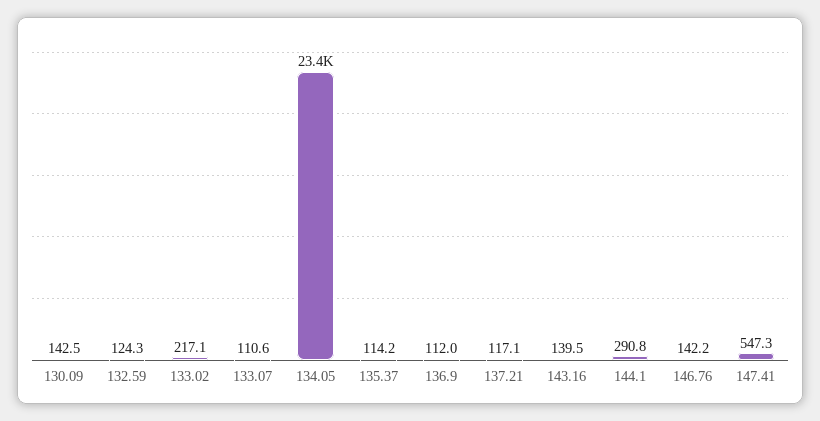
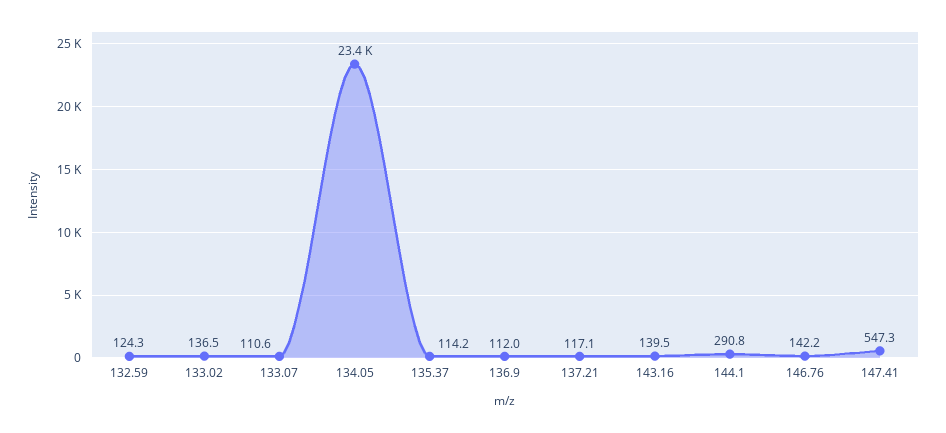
  {
-   "130.09": 142.5,
    "132.59": 124.3,
-   "133.02": 217.1,
+   "133.02": 136.5,
    "133.07": 110.6,
    "134.05": 23400,
    "135.37": 114.2,
    "136.9": 112,
    "137.21": 117.1,
    "143.16": 139.5,
    "144.1": 290.8,
    "146.76": 142.2,
    "147.41": 547.3
  }

